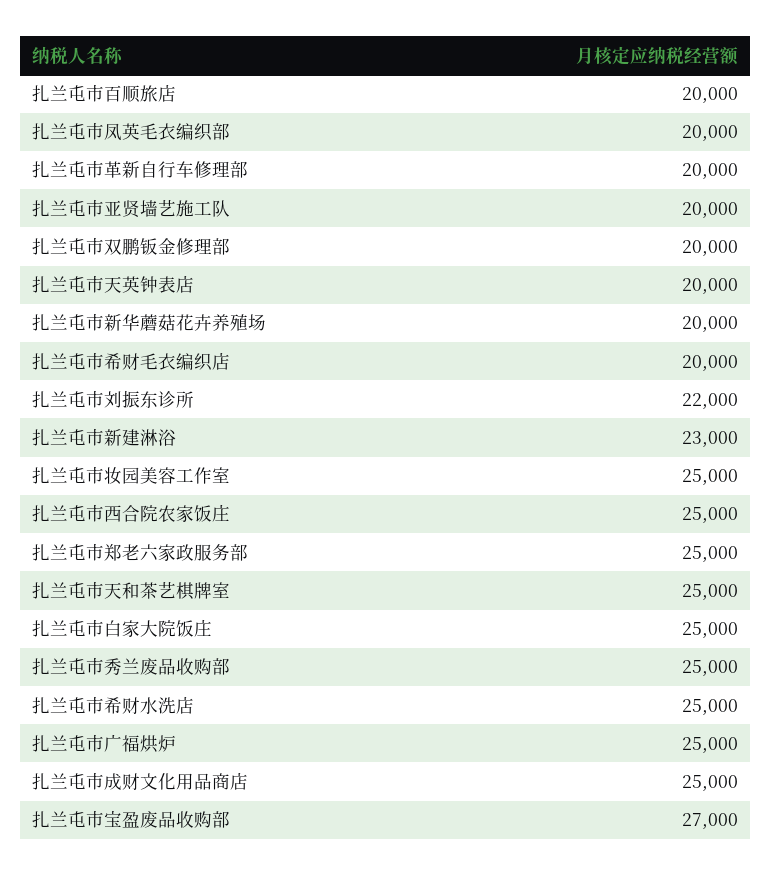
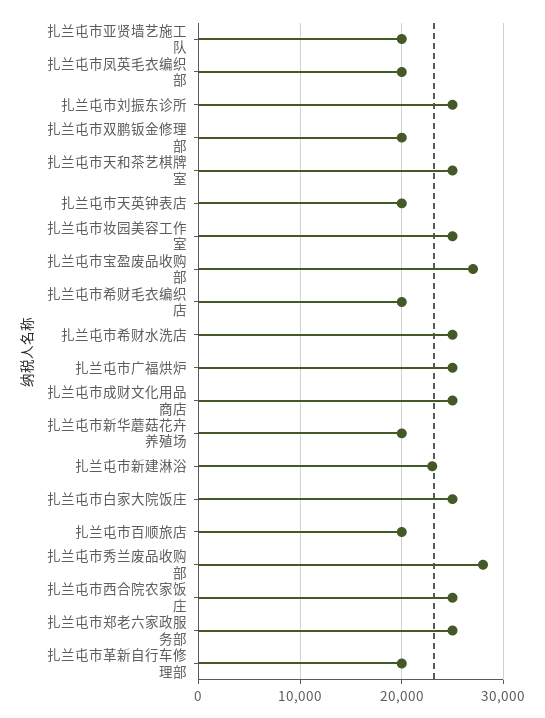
  {
    "扎兰屯市百顺旅店": 20000,
    "扎兰屯市凤英毛衣编织部": 20000,
    "扎兰屯市革新自行车修理部": 20000,
    "扎兰屯市亚贤墙艺施工队": 20000,
    "扎兰屯市双鹏钣金修理部": 20000,
    "扎兰屯市天英钟表店": 20000,
    "扎兰屯市新华蘑菇花卉养殖场": 20000,
    "扎兰屯市希财毛衣编织店": 20000,
-   "扎兰屯市刘振东诊所": 22000,
+   "扎兰屯市刘振东诊所": 25000,
    "扎兰屯市新建淋浴": 23000,
    "扎兰屯市妆园美容工作室": 25000,
    "扎兰屯市西合院农家饭庄": 25000,
    "扎兰屯市郑老六家政服务部": 25000,
    "扎兰屯市天和茶艺棋牌室": 25000,
    "扎兰屯市白家大院饭庄": 25000,
-   "扎兰屯市秀兰废品收购部": 25000,
+   "扎兰屯市秀兰废品收购部": 28000,
    "扎兰屯市希财水洗店": 25000,
    "扎兰屯市广福烘炉": 25000,
    "扎兰屯市成财文化用品商店": 25000,
    "扎兰屯市宝盈废品收购部": 27000
  }

